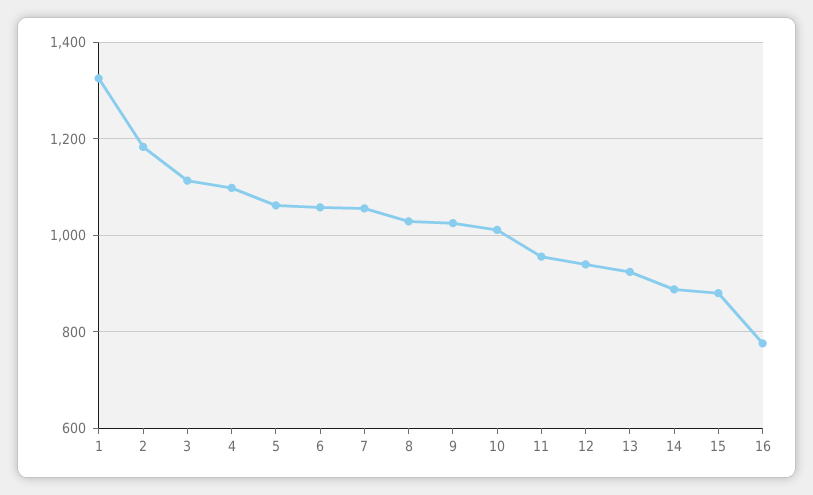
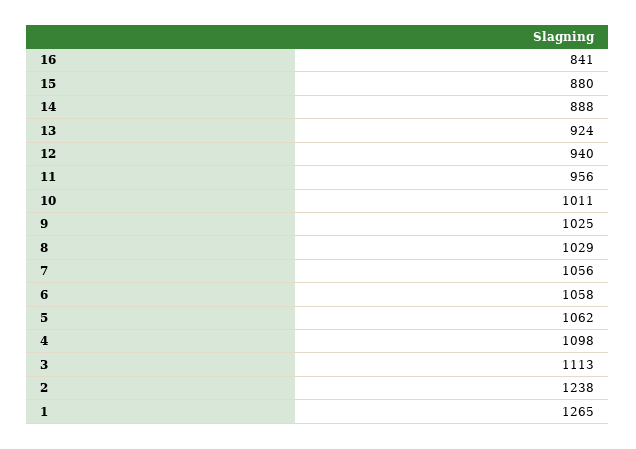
  {
-   "1": 1320,
+   "1": 1265,
-   "2": 1180,
+   "2": 1238,
    "3": 1113,
    "4": 1098,
    "5": 1062,
    "6": 1058,
    "7": 1056,
    "8": 1029,
    "9": 1025,
    "10": 1011,
    "11": 956,
    "12": 940,
    "13": 924,
    "14": 888,
    "15": 880,
-   "16": 780
+   "16": 841
  }

